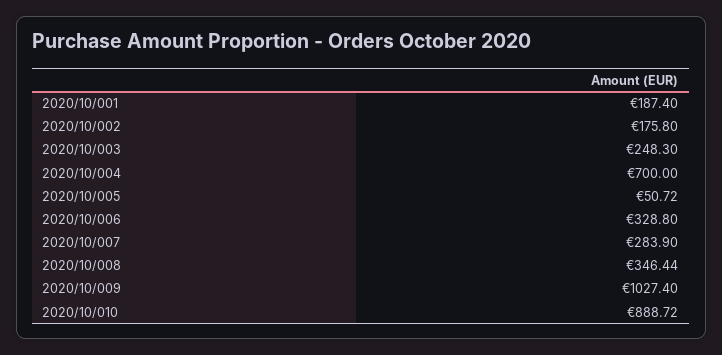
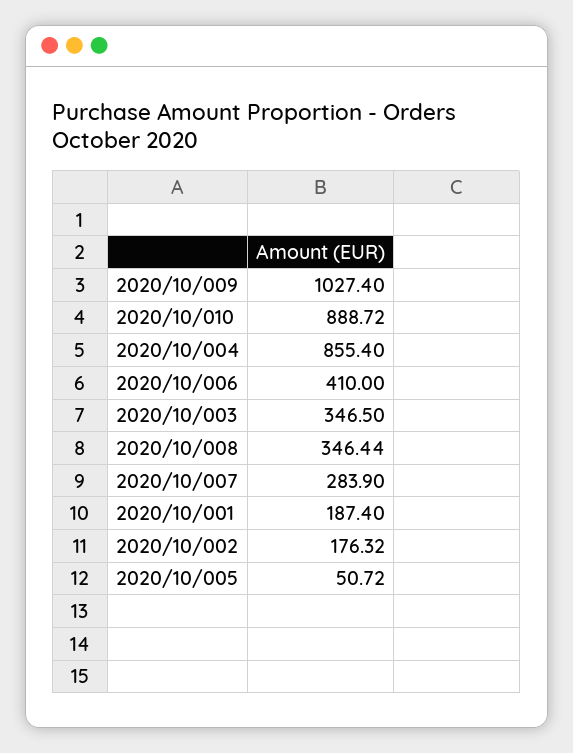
  {
    "2020/10/001": 187.4,
-   "2020/10/002": 175.8,
+   "2020/10/002": 176.32,
-   "2020/10/003": 248.3,
+   "2020/10/003": 346.5,
-   "2020/10/004": 700,
+   "2020/10/004": 855.4,
    "2020/10/005": 50.72,
-   "2020/10/006": 328.8,
+   "2020/10/006": 410,
    "2020/10/007": 283.9,
    "2020/10/008": 346.44,
    "2020/10/009": 1027.4,
    "2020/10/010": 888.72
  }

